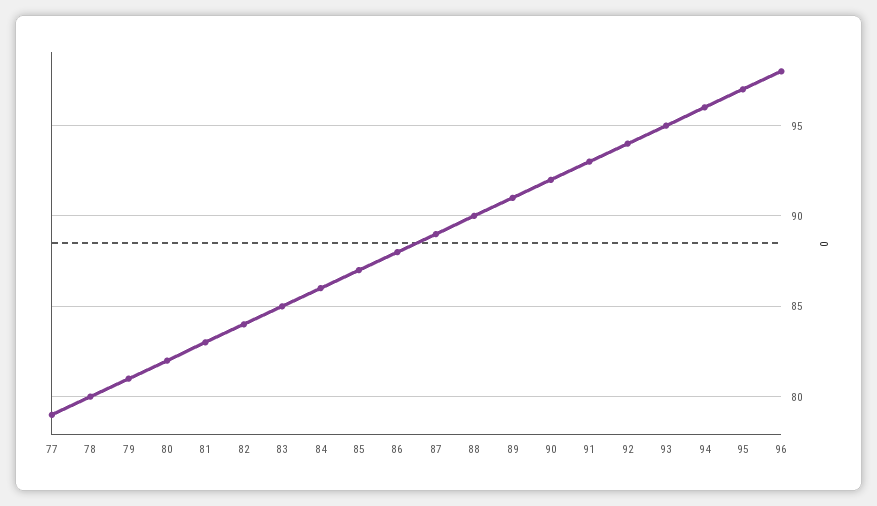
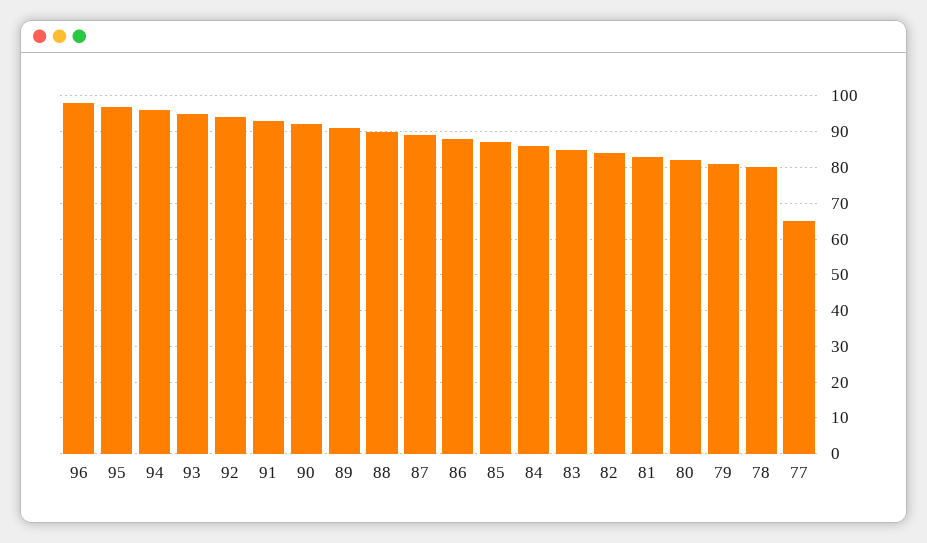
  {
-   "77": 79,
+   "77": 65,
    "78": 80,
    "79": 81,
    "80": 82,
    "81": 83,
    "82": 84,
    "83": 85,
    "84": 86,
    "85": 87,
    "86": 88,
    "87": 89,
    "88": 90,
    "89": 91,
    "90": 92,
    "91": 93,
    "92": 94,
    "93": 95,
    "94": 96,
    "95": 97,
    "96": 98
  }

